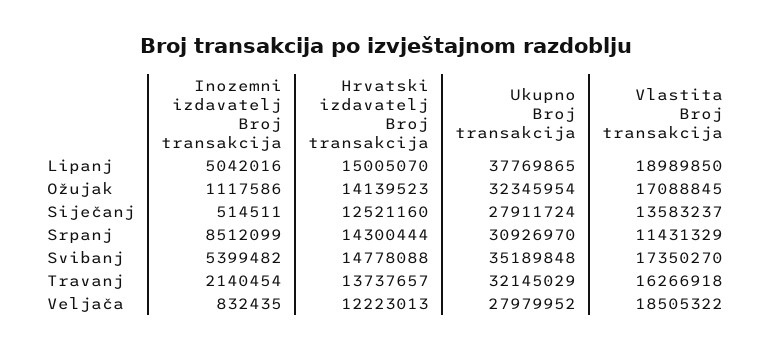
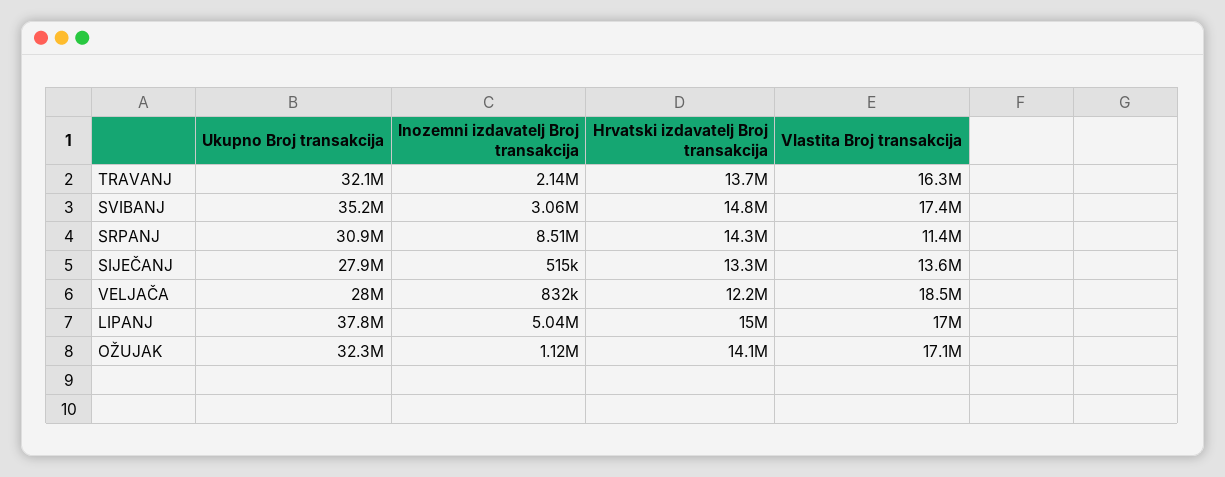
  {
    "Inozemni izdavatelj Broj transakcija": {
      "Lipanj": 5042016,
      "Ožujak": 1117586,
      "Siječanj": 514511,
      "Srpanj": 8512099,
-     "Svibanj": 5399482,
+     "Svibanj": 3060000,
      "Travanj": 2140454,
      "Veljača": 832435
    },
    "Hrvatski izdavatelj Broj transakcija": {
      "Lipanj": 15005070,
      "Ožujak": 14139523,
-     "Siječanj": 12521160,
+     "Siječanj": 13300000,
      "Srpanj": 14300444,
      "Svibanj": 14778088,
      "Travanj": 13737657,
      "Veljača": 12223013
    },
    "Ukupno Broj transakcija": {
      "Lipanj": 37769865,
      "Ožujak": 32345954,
      "Siječanj": 27911724,
      "Srpanj": 30926970,
      "Svibanj": 35189848,
      "Travanj": 32145029,
      "Veljača": 27979952
    },
    "Vlastita Broj transakcija": {
-     "Lipanj": 18989850,
+     "Lipanj": 17000000,
      "Ožujak": 17088845,
      "Siječanj": 13583237,
      "Srpanj": 11431329,
      "Svibanj": 17350270,
      "Travanj": 16266918,
      "Veljača": 18505322
    }
  }

